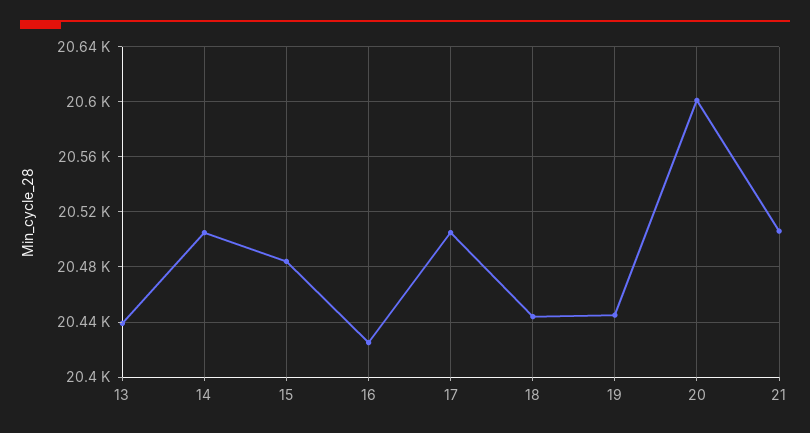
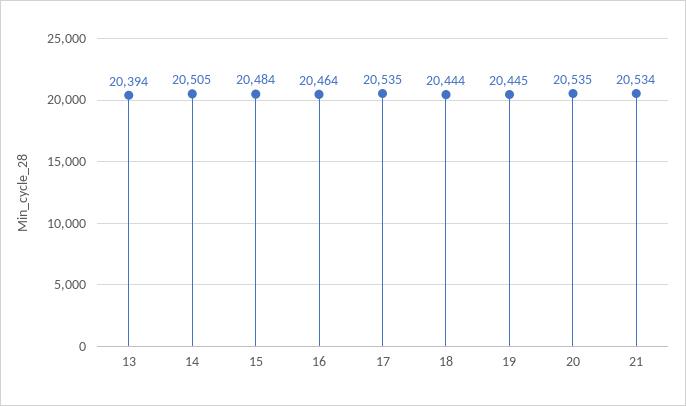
  {
-   "13": 20440,
+   "13": 20394,
    "14": 20505,
    "15": 20484,
-   "16": 20425,
+   "16": 20464,
-   "17": 20505,
+   "17": 20535,
    "18": 20444,
    "19": 20445,
-   "20": 20600,
+   "20": 20535,
-   "21": 20505
+   "21": 20534
  }

